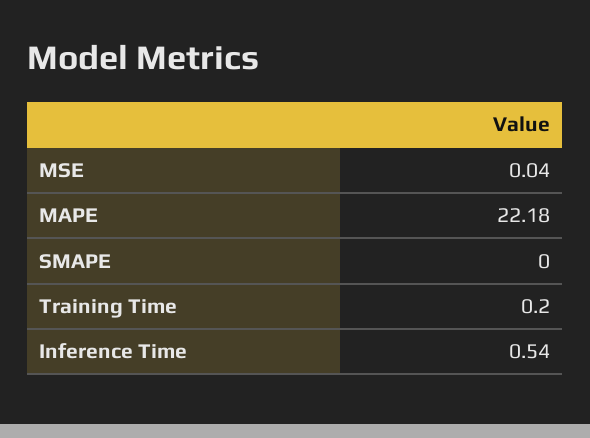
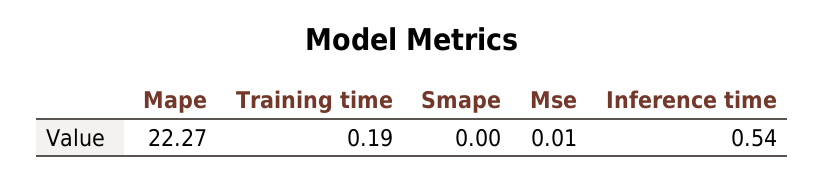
  {
-   "MSE": 0.04,
+   "MSE": 0.01,
-   "MAPE": 22.18,
+   "MAPE": 22.27,
    "SMAPE": 0,
-   "Training Time": 0.2,
+   "Training Time": 0.19,
    "Inference Time": 0.54
  }

